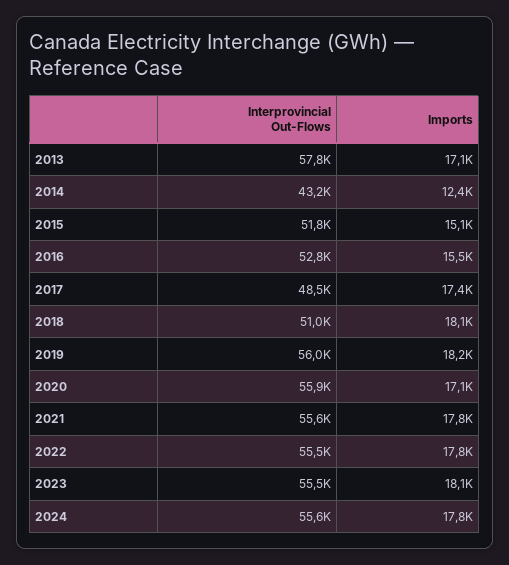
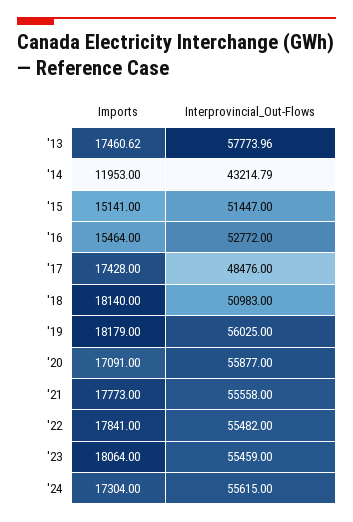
  {
    "Interprovincial Out-Flows": {
      "2013": 57773.96,
      "2014": 43214.79,
-     "2015": 51800,
+     "2015": 51447,
      "2016": 52772,
      "2017": 48476,
      "2018": 50983,
      "2019": 56025,
      "2020": 55877,
      "2021": 55558,
      "2022": 55482,
      "2023": 55459,
      "2024": 55615
    },
    "Imports": {
-     "2013": 17100,
+     "2013": 17460.62,
-     "2014": 12400,
+     "2014": 11953,
      "2015": 15141,
      "2016": 15464,
      "2017": 17428,
      "2018": 18140,
      "2019": 18179,
      "2020": 17091,
      "2021": 17773,
      "2022": 17841,
      "2023": 18064,
-     "2024": 17800
+     "2024": 17304
    }
  }

